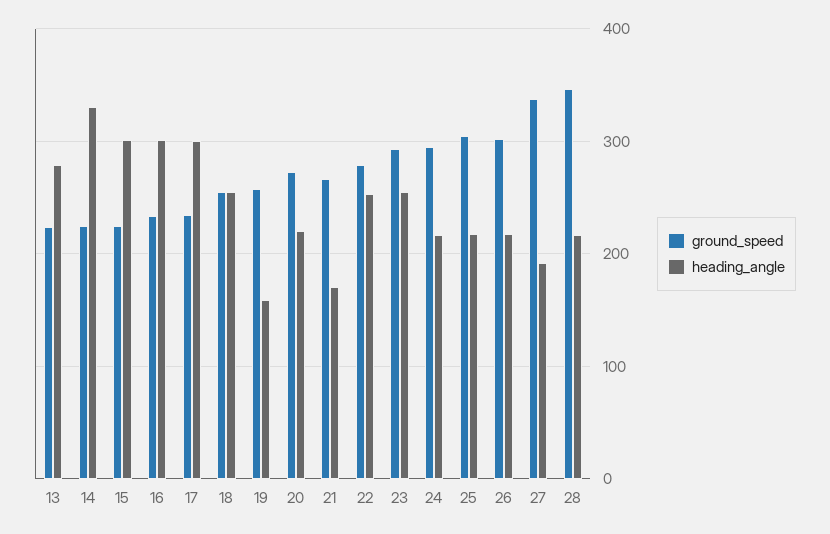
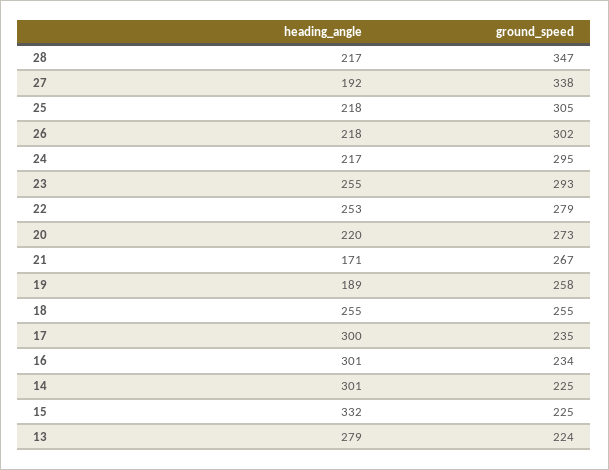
  {
    "ground_speed": {
      "13": 224,
      "14": 225,
      "15": 225,
      "16": 234,
      "17": 235,
      "18": 255,
      "19": 258,
      "20": 273,
      "21": 267,
      "22": 279,
      "23": 293,
      "24": 295,
      "25": 305,
      "26": 302,
      "27": 338,
      "28": 347
    },
    "heading_angle": {
      "13": 279,
-     "14": 330,
+     "14": 301,
-     "15": 300,
+     "15": 332,
      "16": 301,
      "17": 300,
      "18": 255,
-     "19": 160,
+     "19": 189,
      "20": 220,
      "21": 171,
      "22": 253,
      "23": 255,
      "24": 217,
      "25": 218,
      "26": 218,
      "27": 192,
      "28": 217
    }
  }

